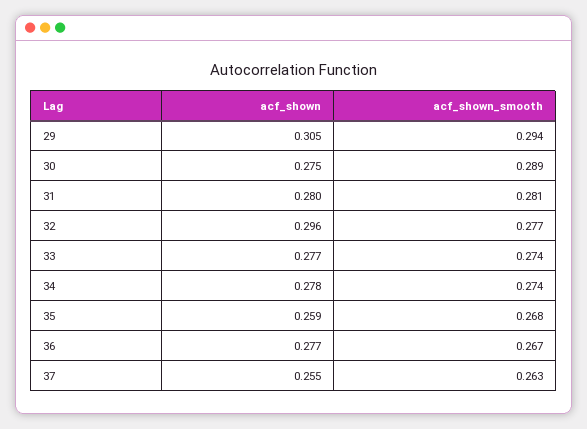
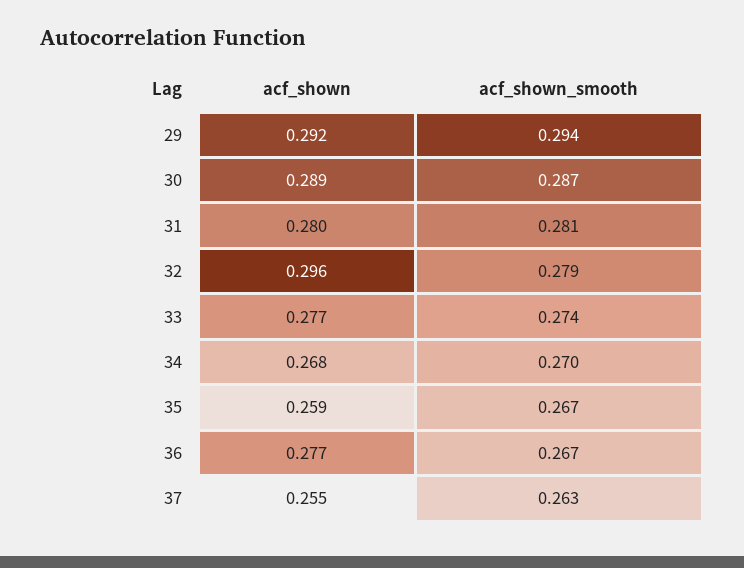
  {
    "acf_shown": {
-     "29": 0.305,
+     "29": 0.292,
-     "30": 0.275,
+     "30": 0.289,
      "31": 0.28,
      "32": 0.296,
      "33": 0.277,
-     "34": 0.278,
+     "34": 0.268,
      "35": 0.259,
      "36": 0.277,
      "37": 0.255
    },
    "acf_shown_smooth": {
      "29": 0.294,
-     "30": 0.289,
+     "30": 0.287,
      "31": 0.281,
-     "32": 0.277,
+     "32": 0.279,
      "33": 0.274,
-     "34": 0.274,
+     "34": 0.27,
-     "35": 0.268,
+     "35": 0.267,
      "36": 0.267,
      "37": 0.263
    }
  }

